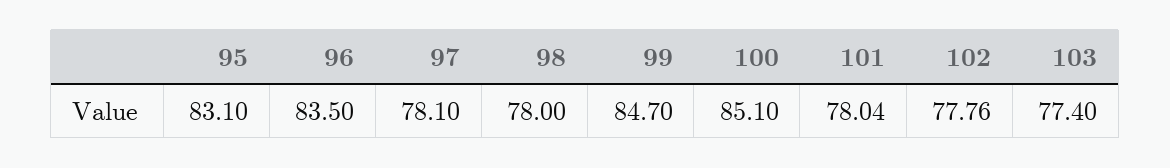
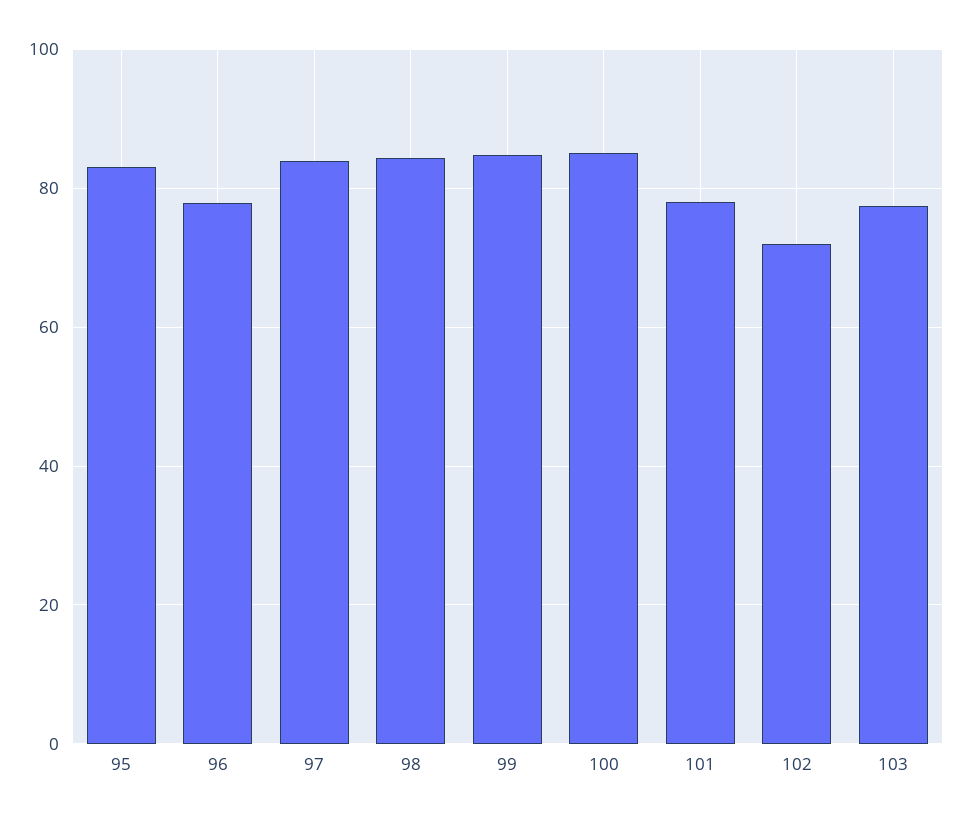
  {
    "95": 83.1,
-   "96": 83.5,
+   "96": 78,
-   "97": 78.1,
+   "97": 84,
-   "98": 78,
+   "98": 84,
    "99": 84.7,
    "100": 85.1,
    "101": 78.04,
-   "102": 77.76,
+   "102": 72,
    "103": 77.4
  }

